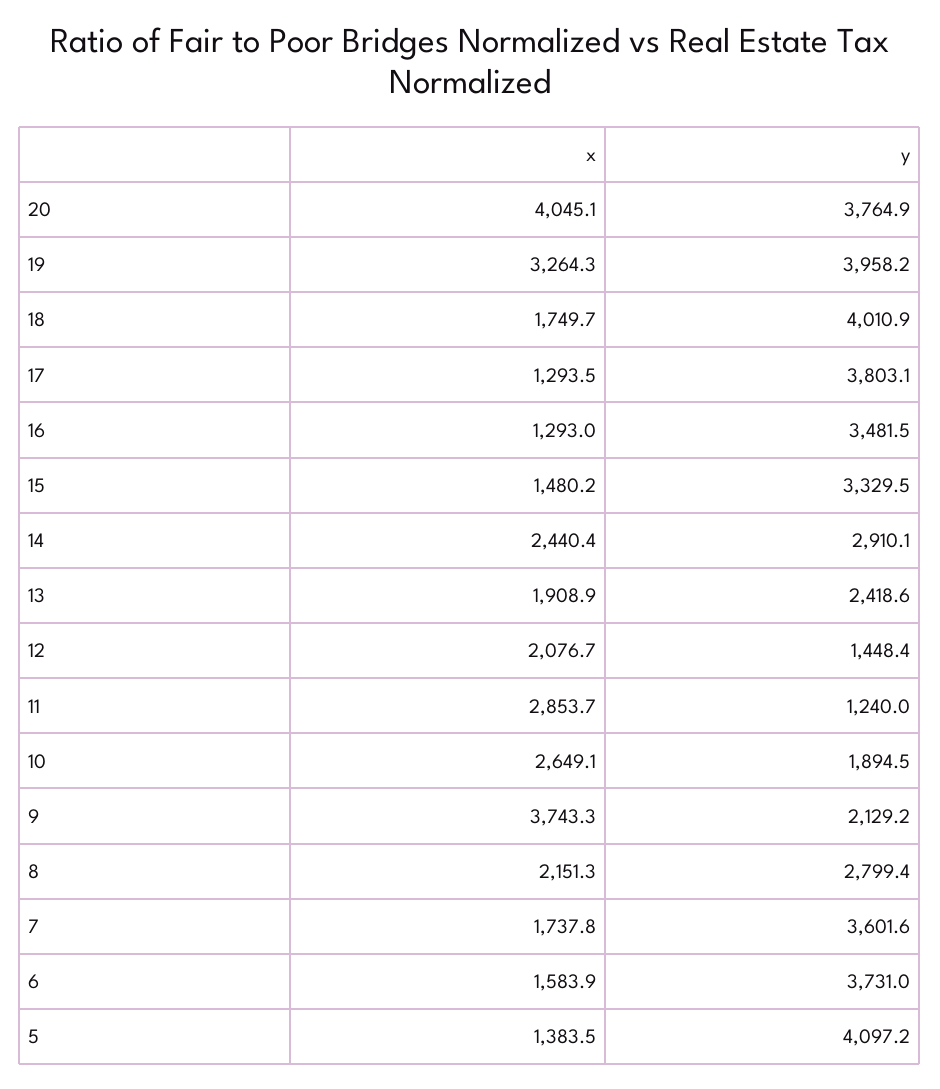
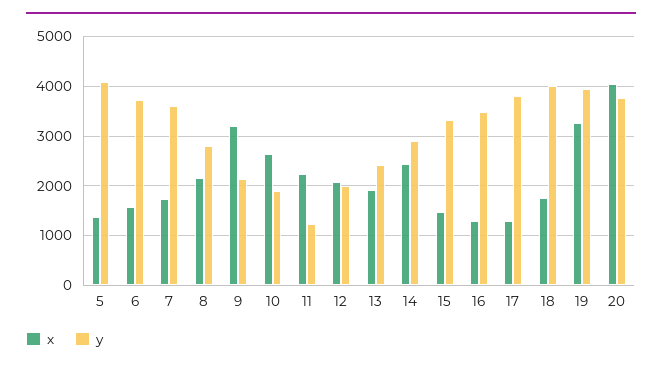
  {
    "x": {
      "20": 4045.1,
      "19": 3264.3,
      "18": 1749.7,
      "17": 1293.5,
      "16": 1293,
      "15": 1480.2,
      "14": 2440.4,
      "13": 1908.9,
      "12": 2076.7,
-     "11": 2853.7,
+     "11": 2200,
      "10": 2649.1,
-     "9": 3743.3,
+     "9": 3200,
      "8": 2151.3,
      "7": 1737.8,
      "6": 1583.9,
      "5": 1383.5
    },
    "y": {
      "20": 3764.9,
      "19": 3958.2,
      "18": 4010.9,
      "17": 3803.1,
      "16": 3481.5,
      "15": 3329.5,
      "14": 2910.1,
      "13": 2418.6,
-     "12": 1448.4,
+     "12": 2000,
      "11": 1240,
      "10": 1894.5,
      "9": 2129.2,
      "8": 2799.4,
      "7": 3601.6,
      "6": 3731,
      "5": 4097.2
    }
  }

